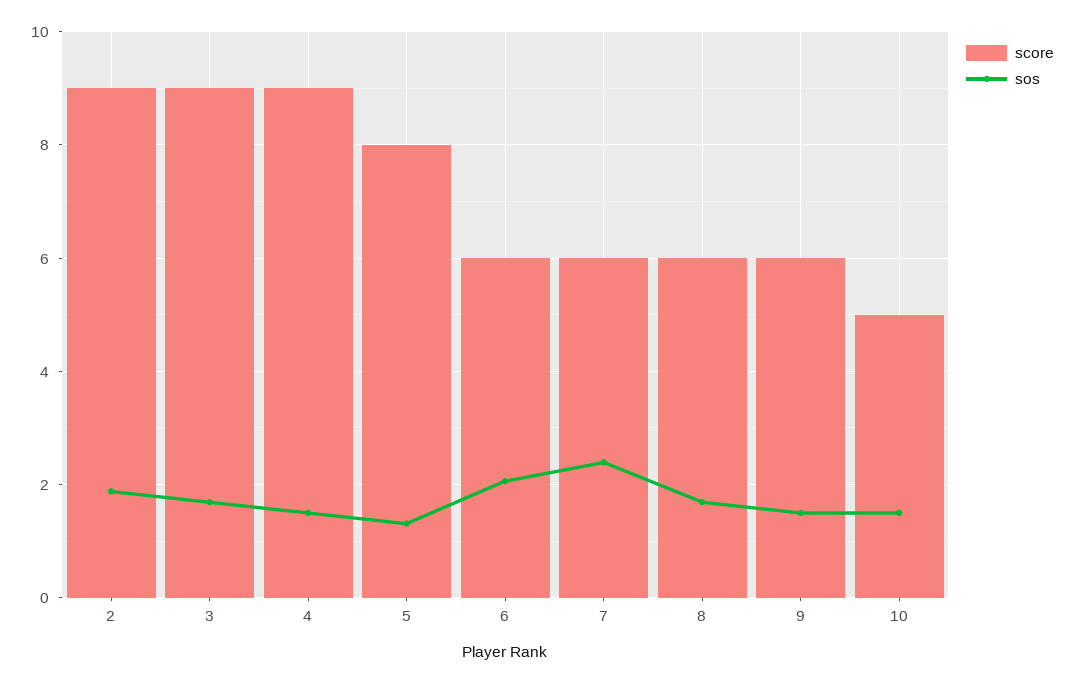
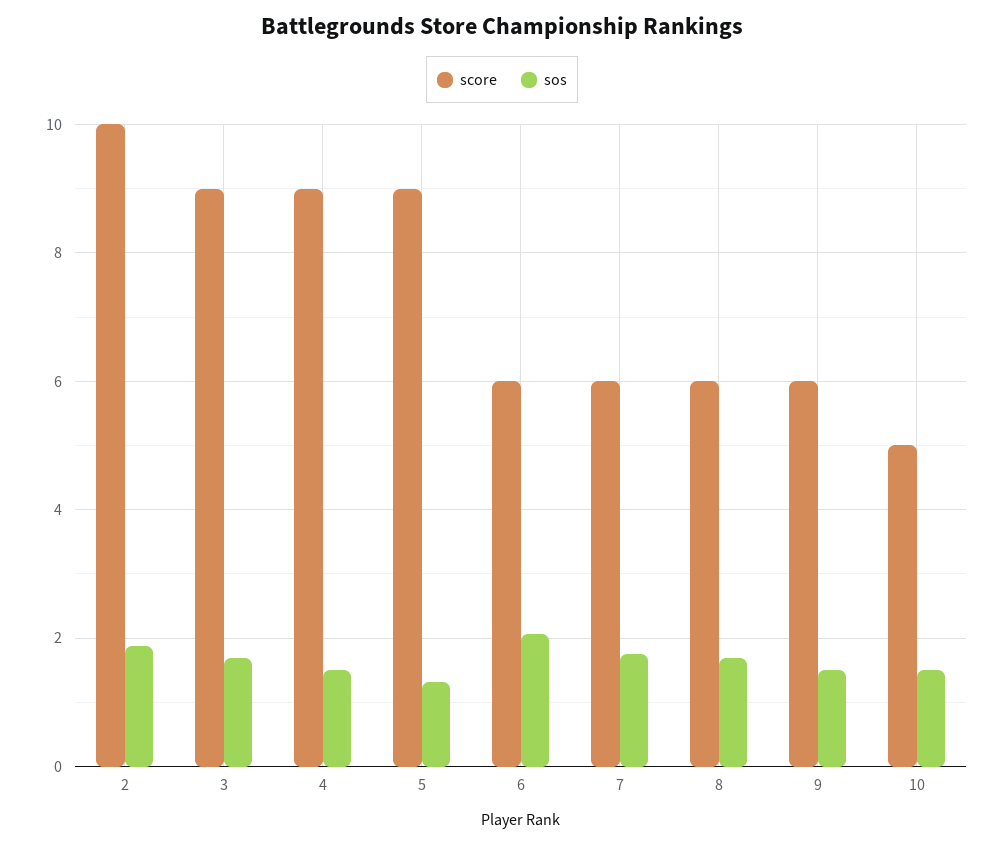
  {
    "score": {
-     "2": 9,
+     "2": 10,
      "3": 9,
      "4": 9,
-     "5": 8,
+     "5": 9,
      "6": 6,
      "7": 6,
      "8": 6,
      "9": 6,
      "10": 5
    },
    "sos": {
      "2": 1.8,
      "3": 1.6,
      "4": 1.6,
      "5": 1.4,
      "6": 2,
-     "7": 2.4,
+     "7": 1.8,
      "8": 1.6,
      "9": 1.6,
      "10": 1.6
    }
  }

